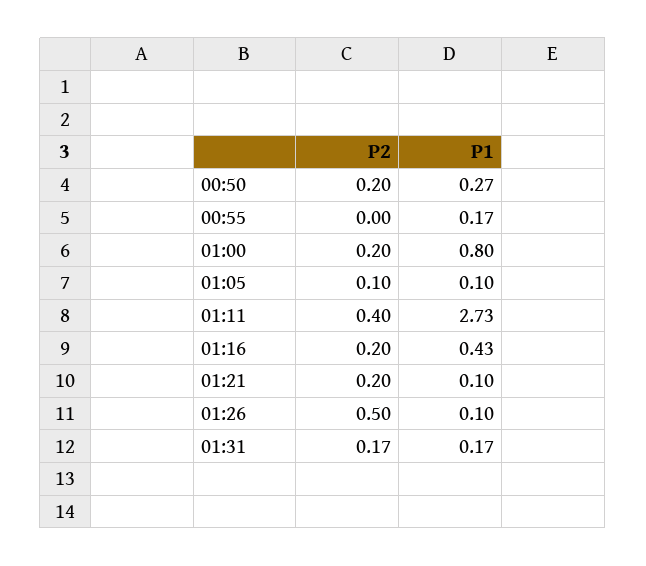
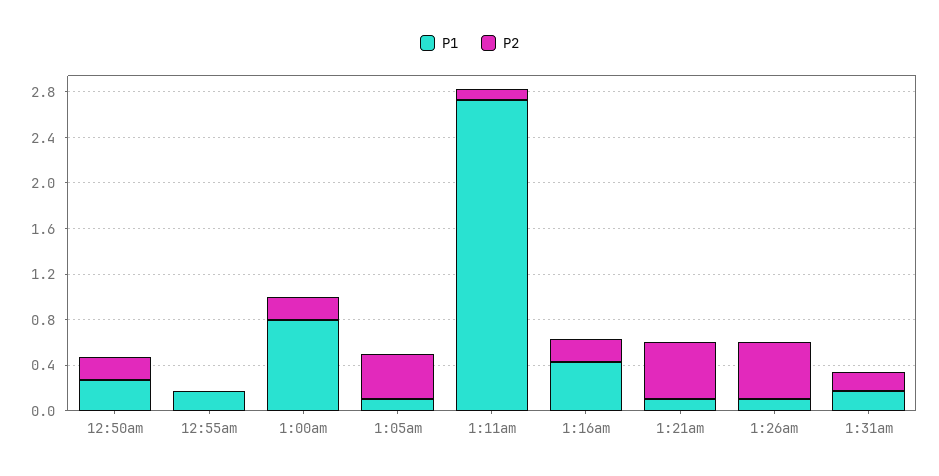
  {
    "P2": {
      "00:50": 0.2,
      "00:55": 0,
      "01:00": 0.2,
-     "01:05": 0.1,
+     "01:05": 0.4,
-     "01:11": 0.4,
+     "01:11": 0.1,
      "01:16": 0.2,
-     "01:21": 0.2,
+     "01:21": 0.5,
      "01:26": 0.5,
      "01:31": 0.17
    },
    "P1": {
      "00:50": 0.27,
      "00:55": 0.17,
      "01:00": 0.8,
      "01:05": 0.1,
      "01:11": 2.73,
      "01:16": 0.43,
      "01:21": 0.1,
      "01:26": 0.1,
      "01:31": 0.17
    }
  }

